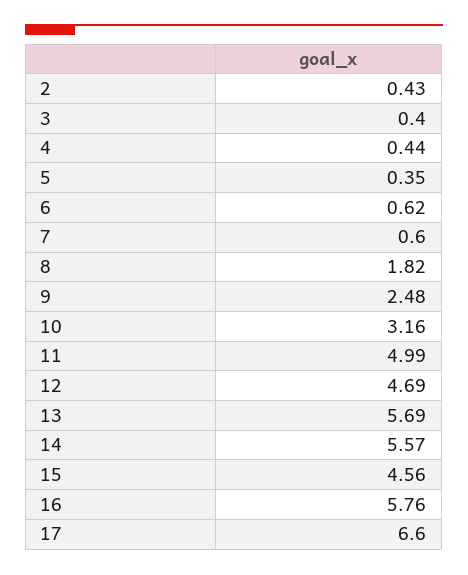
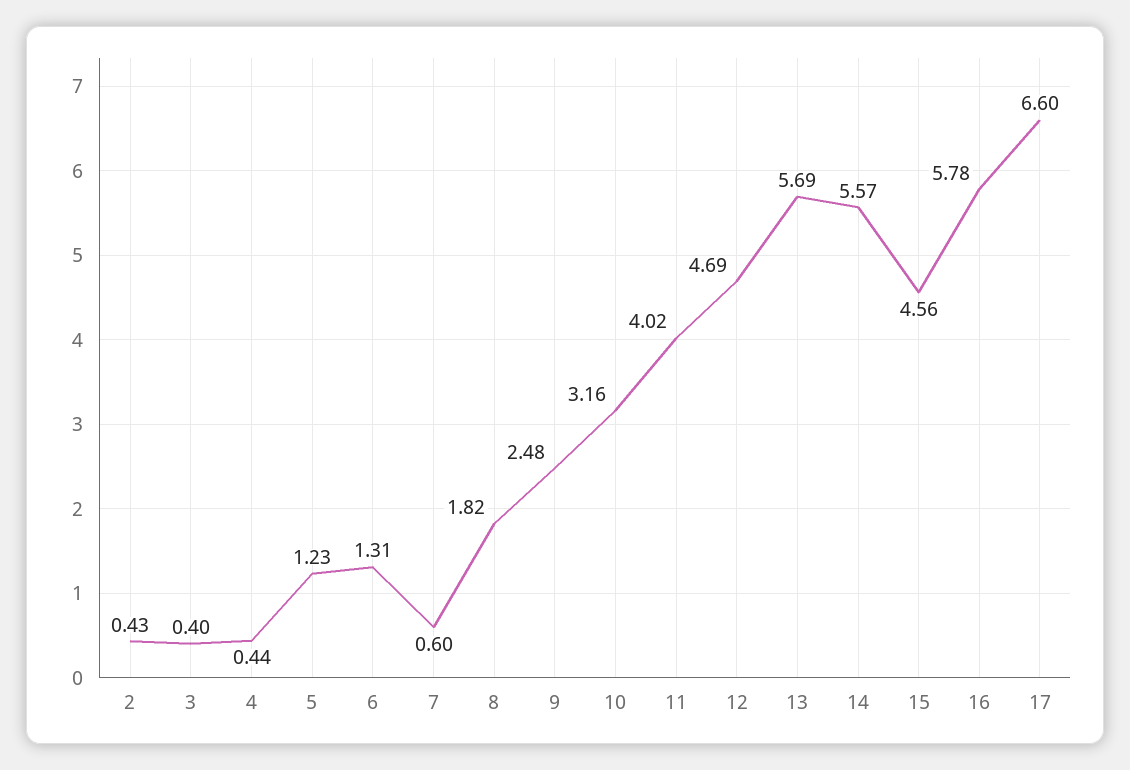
  {
    "2": 0.43,
    "3": 0.4,
    "4": 0.44,
-   "5": 0.35,
+   "5": 1.23,
-   "6": 0.62,
+   "6": 1.31,
    "7": 0.6,
    "8": 1.82,
    "9": 2.48,
    "10": 3.16,
-   "11": 4.99,
+   "11": 4.02,
    "12": 4.69,
    "13": 5.69,
    "14": 5.57,
    "15": 4.56,
-   "16": 5.76,
+   "16": 5.78,
    "17": 6.6
  }

